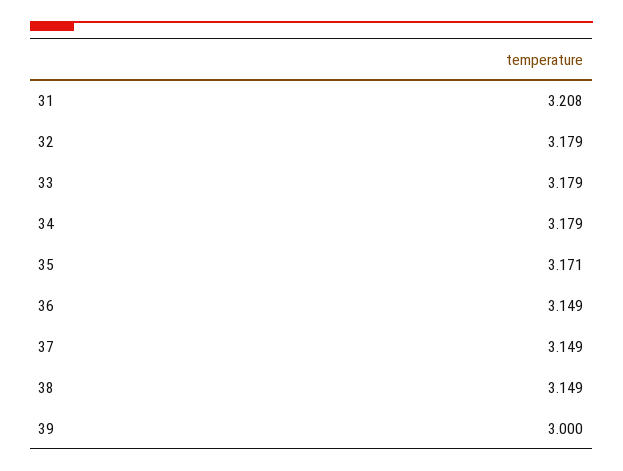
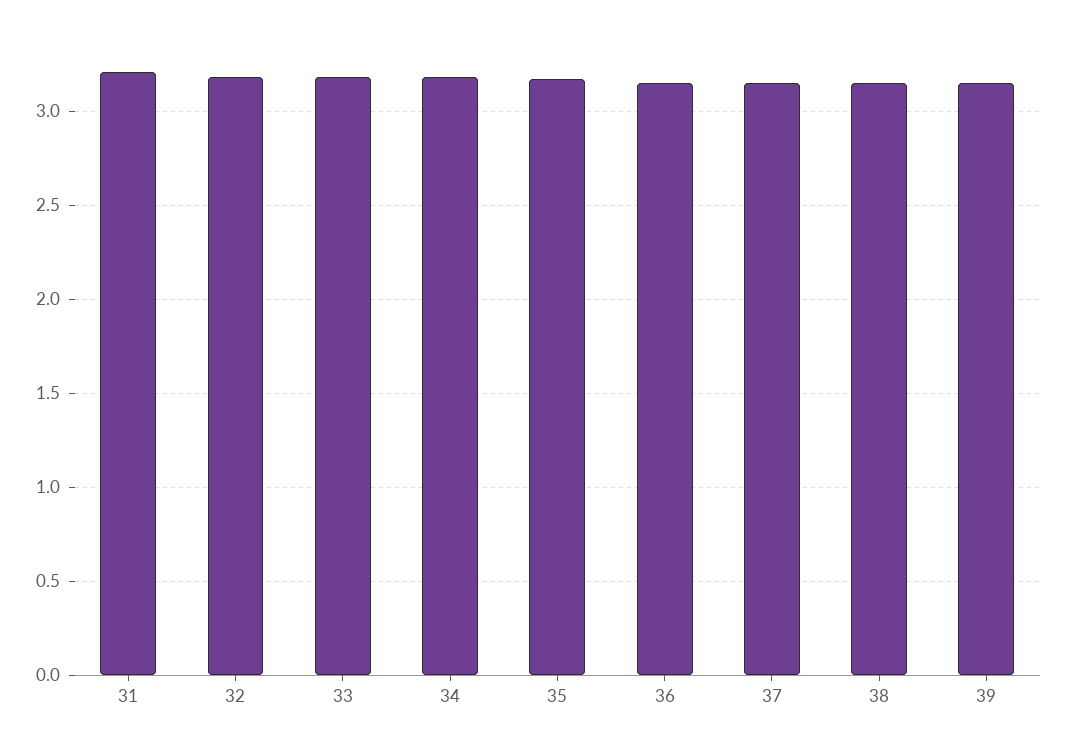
  {
    "31": 3.208,
    "32": 3.179,
    "33": 3.179,
    "34": 3.179,
    "35": 3.171,
    "36": 3.149,
    "37": 3.149,
    "38": 3.149,
-   "39": 3
+   "39": 3.15
  }

